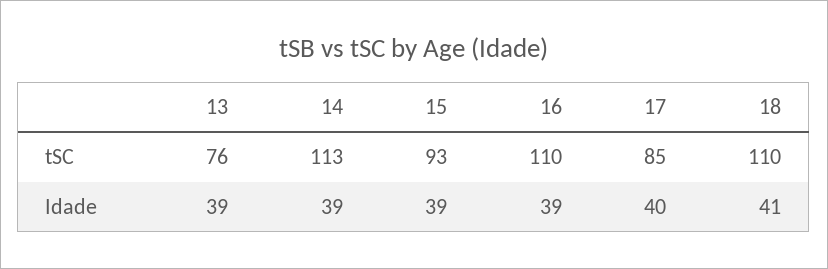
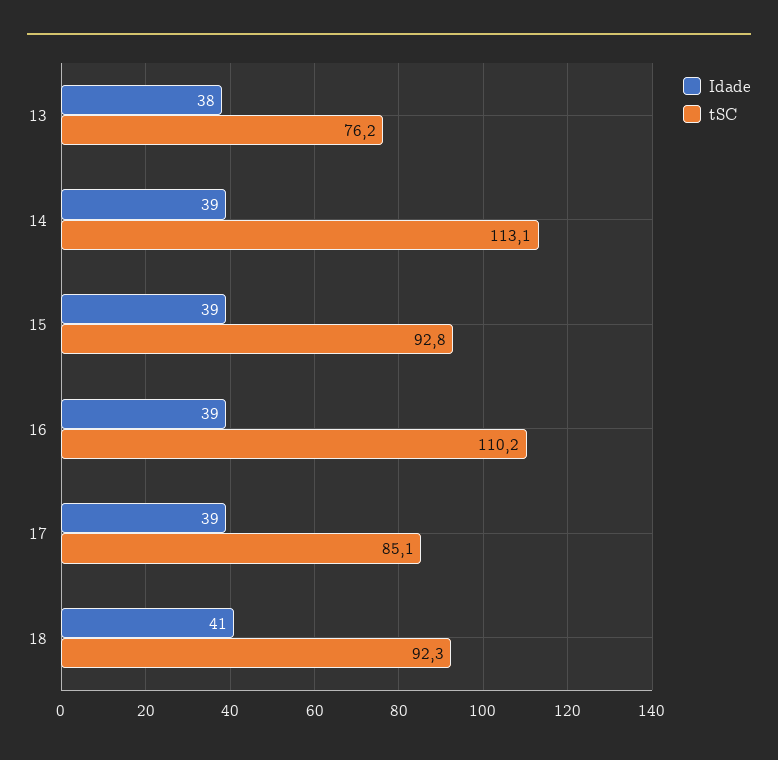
  {
    "tSC": {
      "13": 76.2,
      "14": 113.1,
      "15": 92.8,
      "16": 110.2,
      "17": 85.1,
-     "18": 110
+     "18": 92.3
    },
    "Idade": {
-     "13": 39,
+     "13": 38,
      "14": 39,
      "15": 39,
      "16": 39,
-     "17": 40,
+     "17": 39,
      "18": 41
    }
  }

